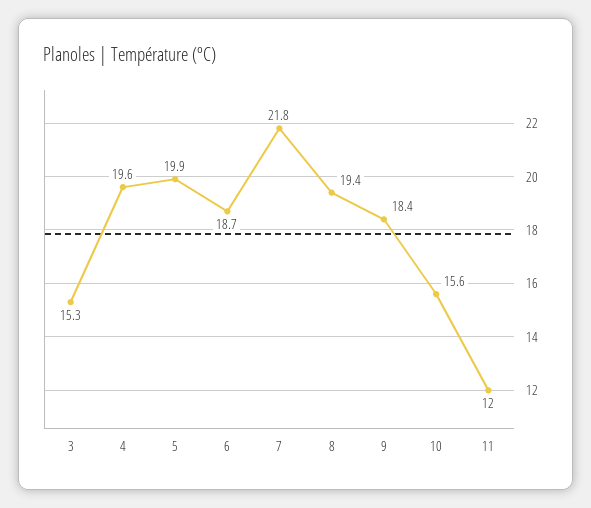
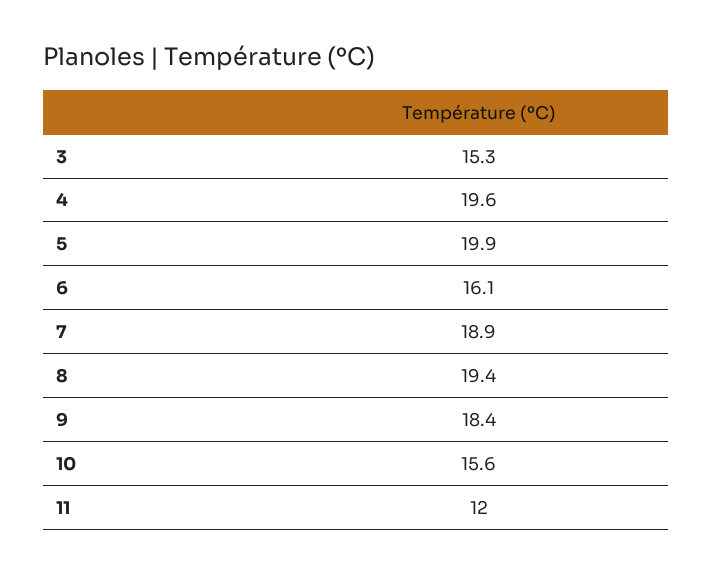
  {
    "3": 15.3,
    "4": 19.6,
    "5": 19.9,
-   "6": 18.7,
+   "6": 16.1,
-   "7": 21.8,
+   "7": 18.9,
    "8": 19.4,
    "9": 18.4,
    "10": 15.6,
    "11": 12
  }

